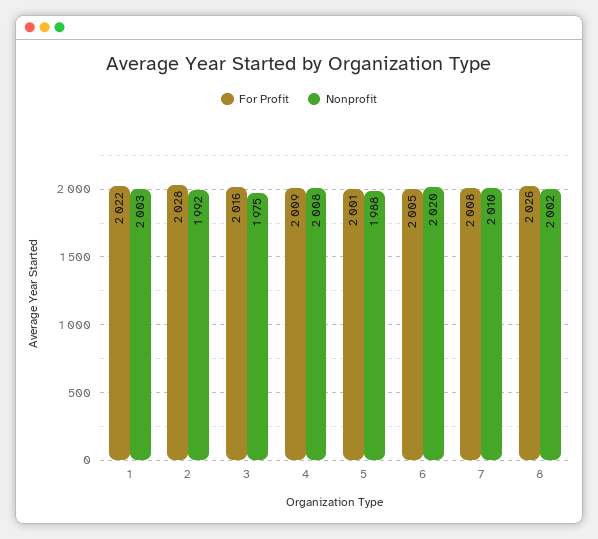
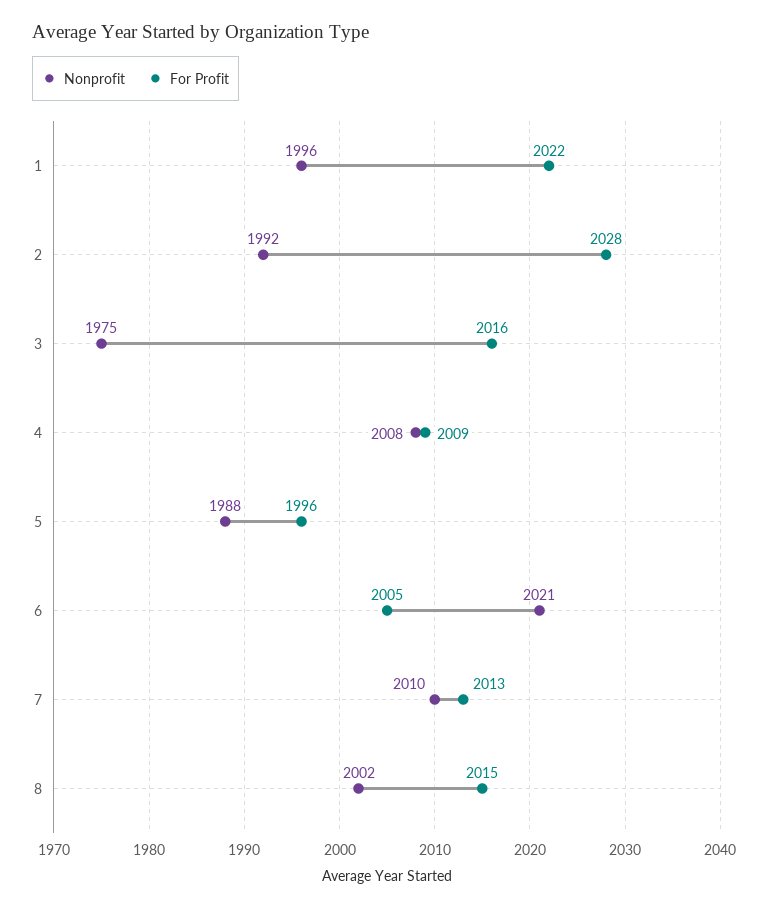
  {
    "For Profit": {
      "1": 2022,
      "2": 2028,
      "3": 2016,
      "4": 2009,
-     "5": 2001,
+     "5": 1996,
      "6": 2005,
-     "7": 2008,
+     "7": 2013,
-     "8": 2026
+     "8": 2015
    },
    "Nonprofit": {
-     "1": 2003,
+     "1": 1996,
      "2": 1992,
      "3": 1975,
      "4": 2008,
      "5": 1988,
-     "6": 2020,
+     "6": 2021,
      "7": 2010,
      "8": 2002
    }
  }

